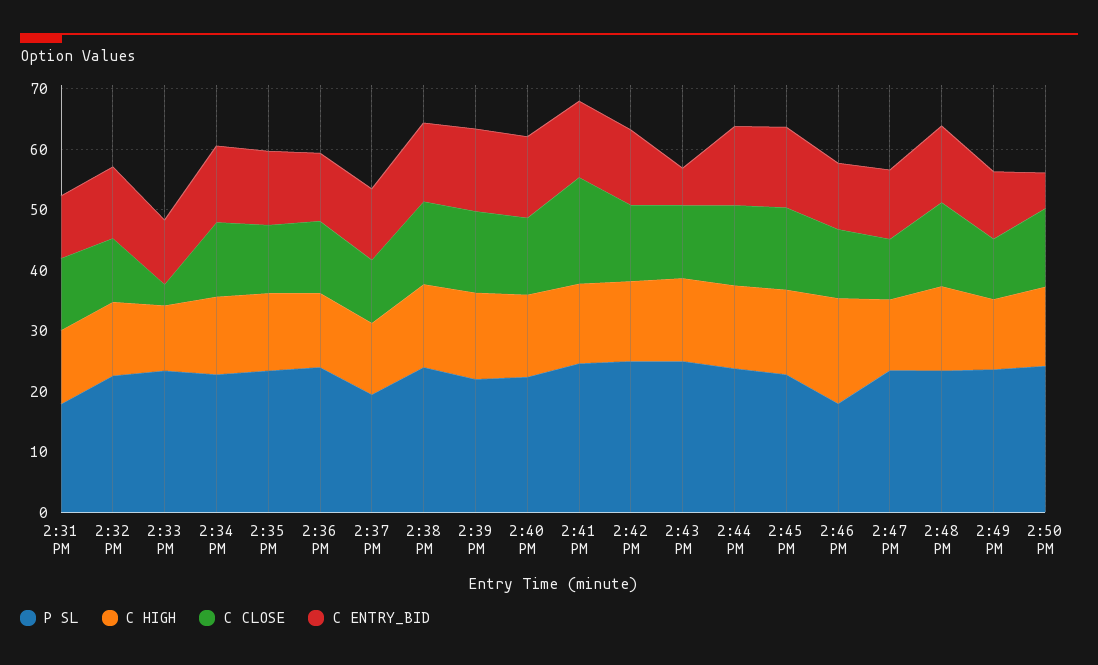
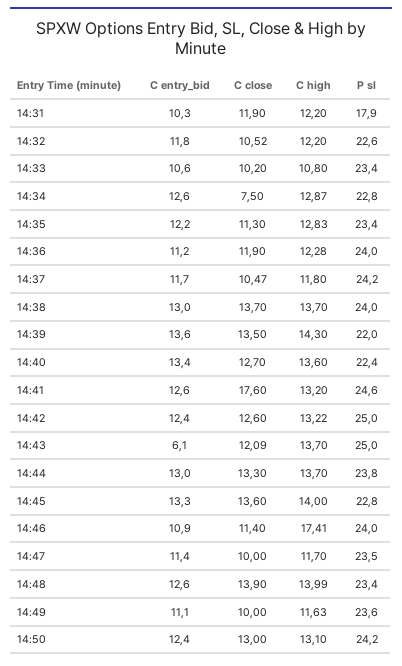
  {
    "P SL": {
      "2:31 PM": 17.9,
      "2:32 PM": 22.6,
      "2:33 PM": 23.4,
      "2:34 PM": 22.8,
      "2:35 PM": 23.4,
      "2:36 PM": 24,
-     "2:37 PM": 20,
+     "2:37 PM": 24.2,
      "2:38 PM": 24,
      "2:39 PM": 22,
      "2:40 PM": 22.4,
      "2:41 PM": 24.6,
      "2:42 PM": 25,
      "2:43 PM": 25,
      "2:44 PM": 23.8,
      "2:45 PM": 22.8,
-     "2:46 PM": 18,
+     "2:46 PM": 24,
      "2:47 PM": 23.5,
      "2:48 PM": 23.4,
      "2:49 PM": 23.6,
      "2:50 PM": 24.2
    },
    "C HIGH": {
      "2:31 PM": 12.2,
      "2:32 PM": 12.2,
      "2:33 PM": 10.8,
      "2:34 PM": 12.87,
      "2:35 PM": 12.83,
      "2:36 PM": 12.28,
      "2:37 PM": 11.8,
      "2:38 PM": 13.7,
      "2:39 PM": 14.3,
      "2:40 PM": 13.6,
      "2:41 PM": 13.2,
      "2:42 PM": 13.22,
      "2:43 PM": 13.7,
      "2:44 PM": 13.7,
      "2:45 PM": 14,
      "2:46 PM": 17.41,
      "2:47 PM": 11.7,
      "2:48 PM": 13.99,
      "2:49 PM": 11.63,
      "2:50 PM": 13.1
    },
    "C CLOSE": {
      "2:31 PM": 11.9,
      "2:32 PM": 10.52,
-     "2:33 PM": 4,
+     "2:33 PM": 10.2,
-     "2:34 PM": 12,
+     "2:34 PM": 7.5,
      "2:35 PM": 11.3,
      "2:36 PM": 11.9,
      "2:37 PM": 10.47,
      "2:38 PM": 13.7,
      "2:39 PM": 13.5,
      "2:40 PM": 12.7,
      "2:41 PM": 17.6,
      "2:42 PM": 12.6,
      "2:43 PM": 12.09,
      "2:44 PM": 13.3,
      "2:45 PM": 13.6,
      "2:46 PM": 11.4,
      "2:47 PM": 10,
      "2:48 PM": 13.9,
      "2:49 PM": 10,
      "2:50 PM": 13
    },
    "C ENTRY_BID": {
      "2:31 PM": 10.3,
      "2:32 PM": 11.8,
      "2:33 PM": 10.6,
      "2:34 PM": 12.6,
      "2:35 PM": 12.2,
      "2:36 PM": 11.2,
      "2:37 PM": 11.7,
      "2:38 PM": 13,
      "2:39 PM": 13.6,
      "2:40 PM": 13.4,
      "2:41 PM": 12.6,
      "2:42 PM": 12.4,
      "2:43 PM": 6.1,
      "2:44 PM": 13,
      "2:45 PM": 13.3,
      "2:46 PM": 10.9,
      "2:47 PM": 11.4,
      "2:48 PM": 12.6,
      "2:49 PM": 11.1,
-     "2:50 PM": 6
+     "2:50 PM": 12.4
    }
  }

